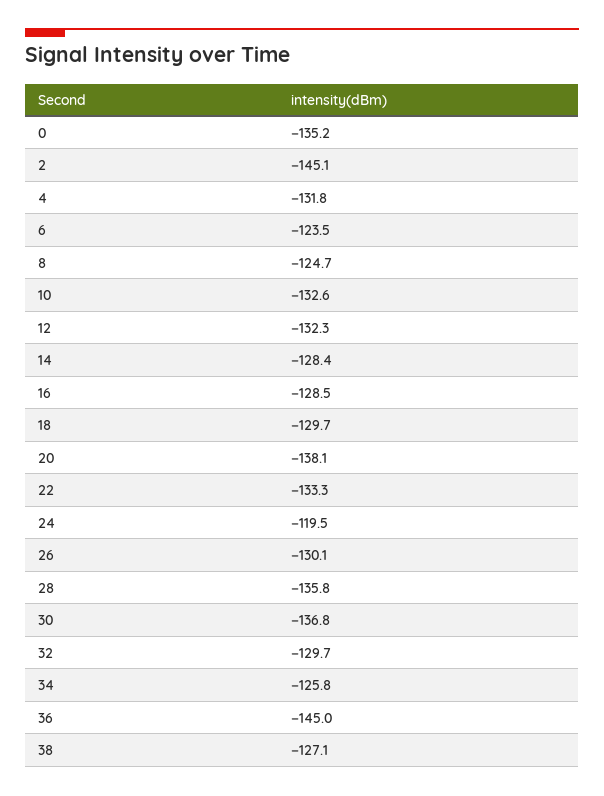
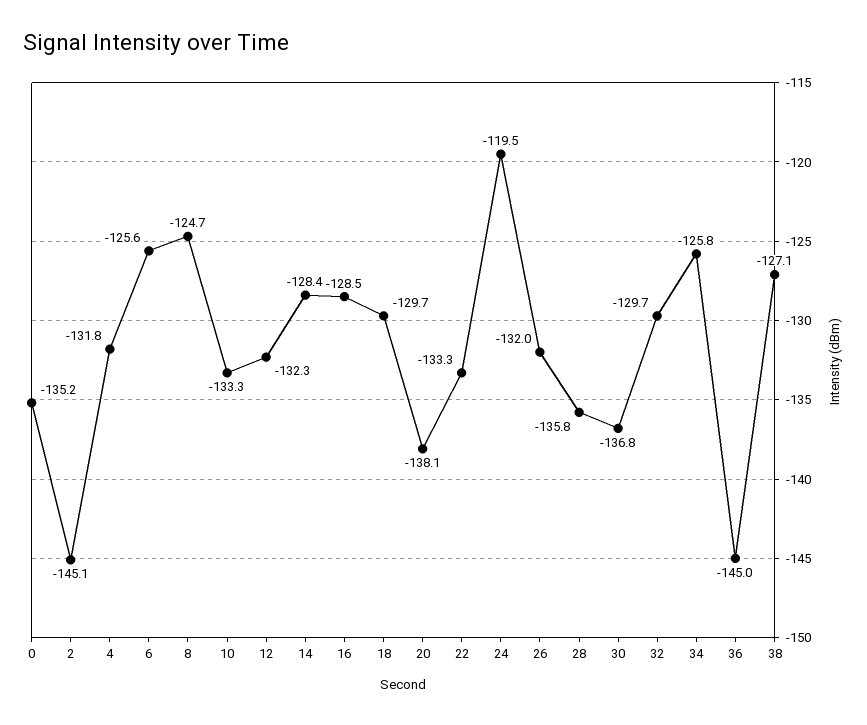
  {
    "0": -135.2,
    "2": -145.1,
    "4": -131.8,
-   "6": -123.5,
+   "6": -125.6,
    "8": -124.7,
-   "10": -132.6,
+   "10": -133.3,
    "12": -132.3,
    "14": -128.4,
    "16": -128.5,
    "18": -129.7,
    "20": -138.1,
    "22": -133.3,
    "24": -119.5,
-   "26": -130.1,
+   "26": -132,
    "28": -135.8,
    "30": -136.8,
    "32": -129.7,
    "34": -125.8,
    "36": -145,
    "38": -127.1
  }

